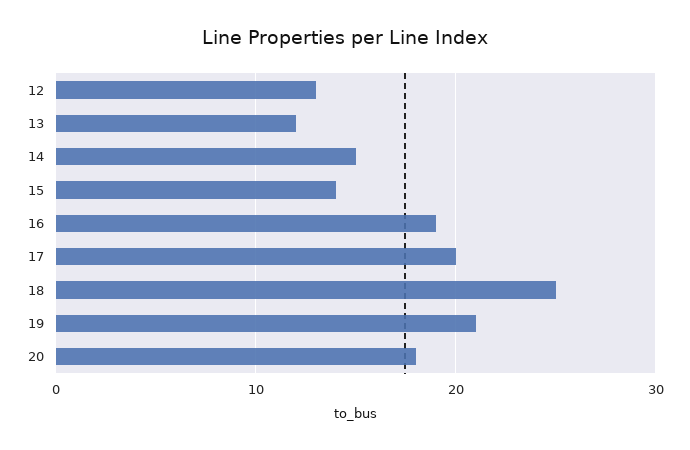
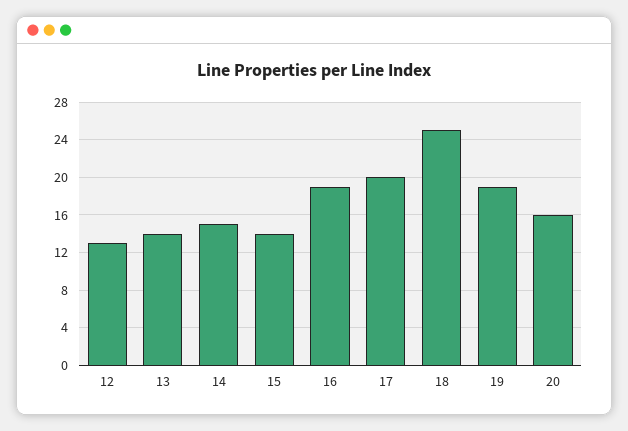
  {
    "12": 13,
-   "13": 12,
+   "13": 14,
    "14": 15,
    "15": 14,
    "16": 19,
    "17": 20,
    "18": 25,
-   "19": 21,
+   "19": 19,
-   "20": 18
+   "20": 16
  }

